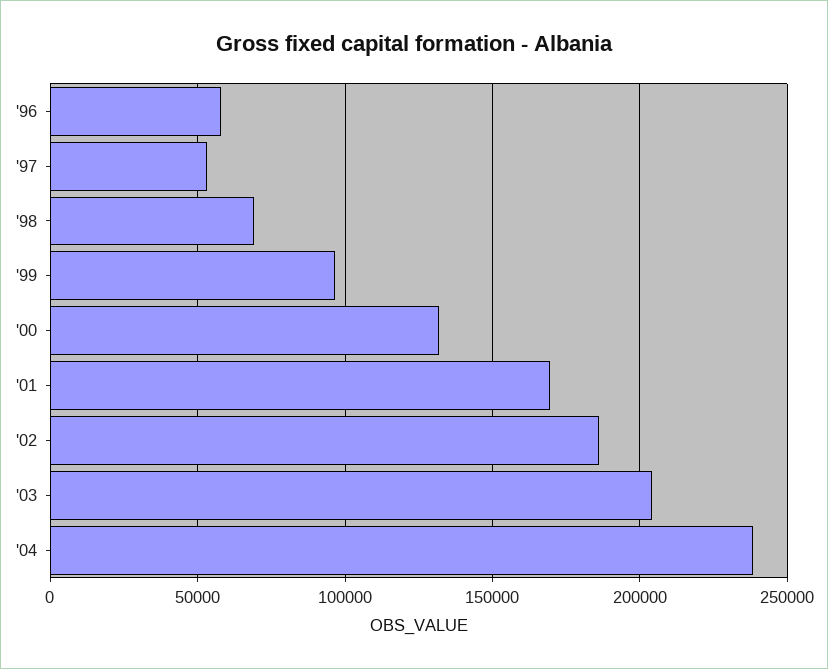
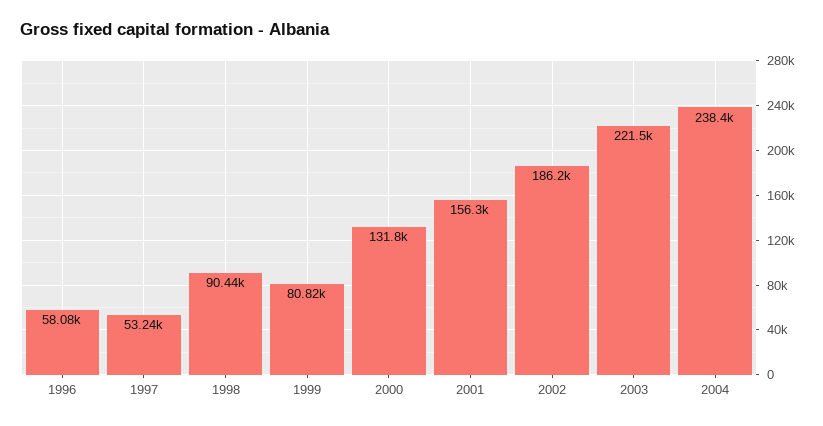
  {
    "'96": 58080,
    "'97": 53240,
-   "'98": 70000,
+   "'98": 90440,
-   "'99": 95000,
+   "'99": 80820,
    "'00": 131800,
-   "'01": 170000,
+   "'01": 156300,
    "'02": 186200,
-   "'03": 205000,
+   "'03": 221500,
    "'04": 238400
  }

